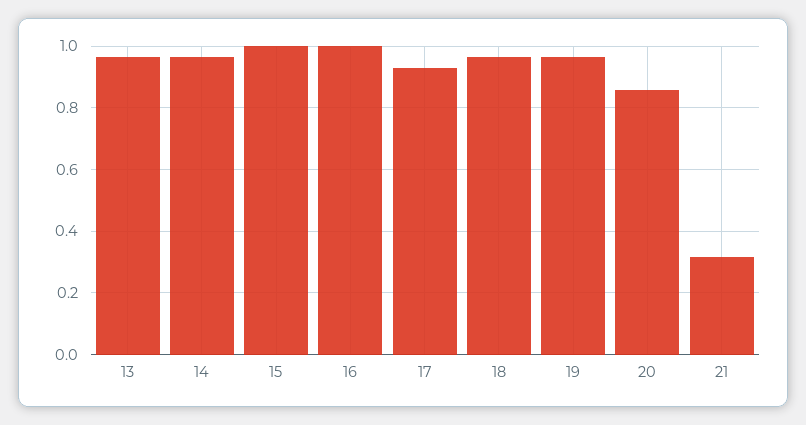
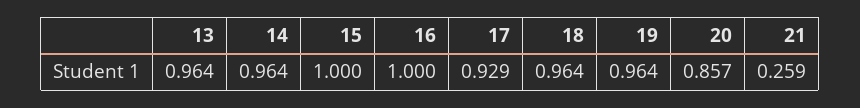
  {
    "13": 0.964,
    "14": 0.964,
    "15": 1,
    "16": 1,
    "17": 0.929,
    "18": 0.964,
    "19": 0.964,
    "20": 0.857,
-   "21": 0.32
+   "21": 0.259
  }

